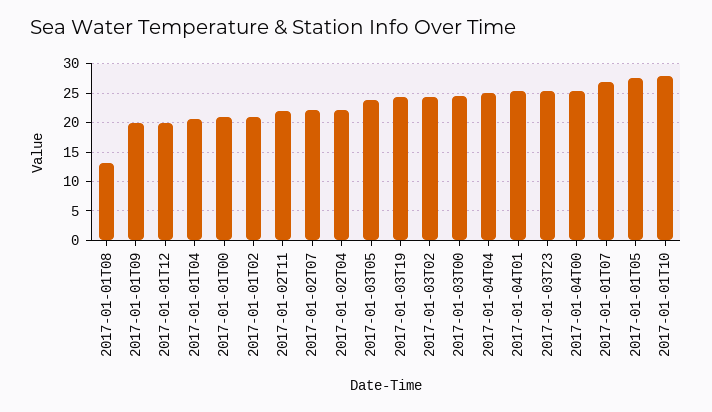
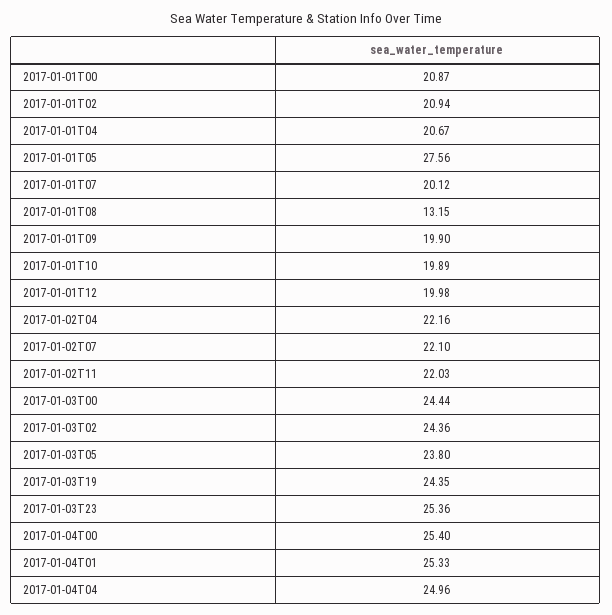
  {
    "2017-01-01T08": 13.15,
    "2017-01-01T09": 19.9,
    "2017-01-01T12": 19.98,
    "2017-01-01T04": 20.67,
    "2017-01-01T00": 20.87,
    "2017-01-01T02": 20.94,
    "2017-01-02T11": 22.03,
    "2017-01-02T07": 22.1,
    "2017-01-02T04": 22.16,
    "2017-01-03T05": 23.8,
    "2017-01-03T19": 24.35,
    "2017-01-03T02": 24.36,
    "2017-01-03T00": 24.44,
    "2017-01-04T04": 24.96,
    "2017-01-04T01": 25.33,
    "2017-01-03T23": 25.36,
    "2017-01-04T00": 25.4,
-   "2017-01-01T07": 27.5,
+   "2017-01-01T07": 20.12,
    "2017-01-01T05": 27.56,
-   "2017-01-01T10": 27.5
+   "2017-01-01T10": 19.89
  }

